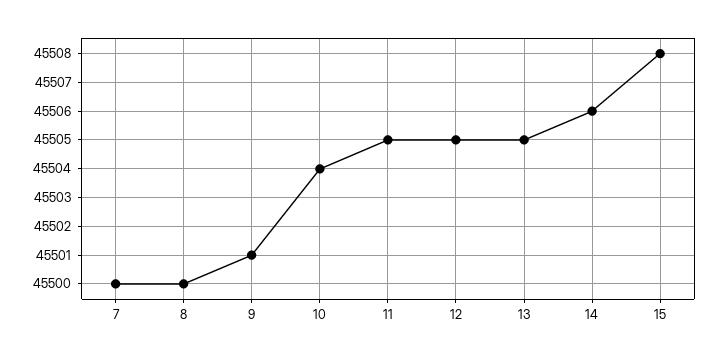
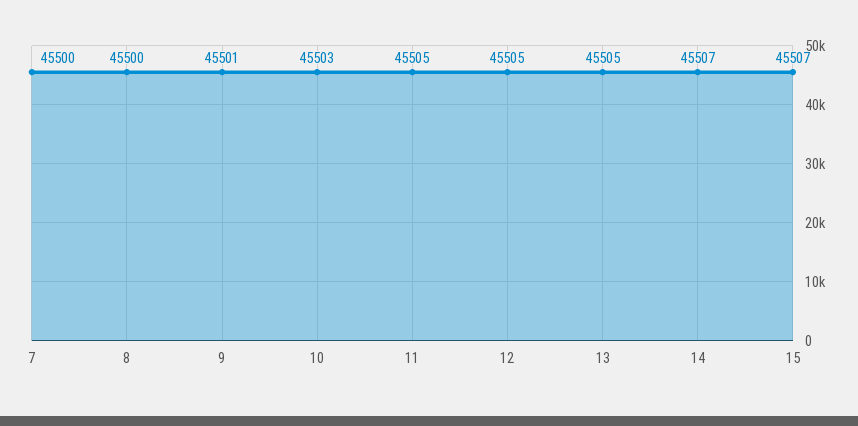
  {
    "7": 45500,
    "8": 45500,
    "9": 45501,
-   "10": 45504,
+   "10": 45503,
    "11": 45505,
    "12": 45505,
    "13": 45505,
-   "14": 45506,
+   "14": 45507,
-   "15": 45508
+   "15": 45507
  }

